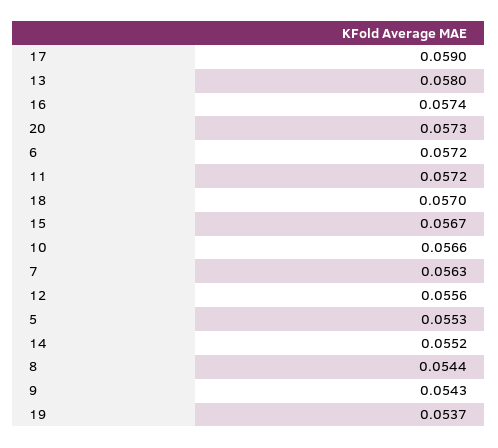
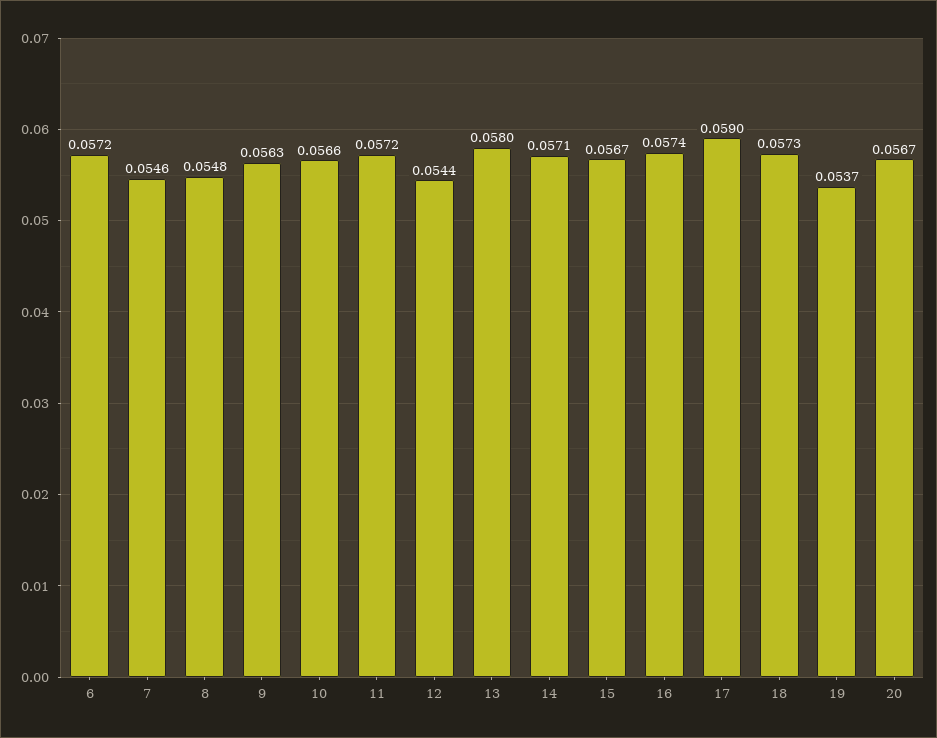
  {
    "17": 0.059,
    "13": 0.058,
    "16": 0.0574,
-   "20": 0.0573,
+   "20": 0.0567,
    "6": 0.0572,
    "11": 0.0572,
-   "18": 0.057,
+   "18": 0.0573,
    "15": 0.0567,
    "10": 0.0566,
-   "7": 0.0563,
+   "7": 0.0546,
-   "12": 0.0556,
+   "12": 0.0544,
-   "5": 0.0553,
-   "14": 0.0552,
+   "14": 0.0571,
-   "8": 0.0544,
+   "8": 0.0548,
-   "9": 0.0543,
+   "9": 0.0563,
    "19": 0.0537
  }

